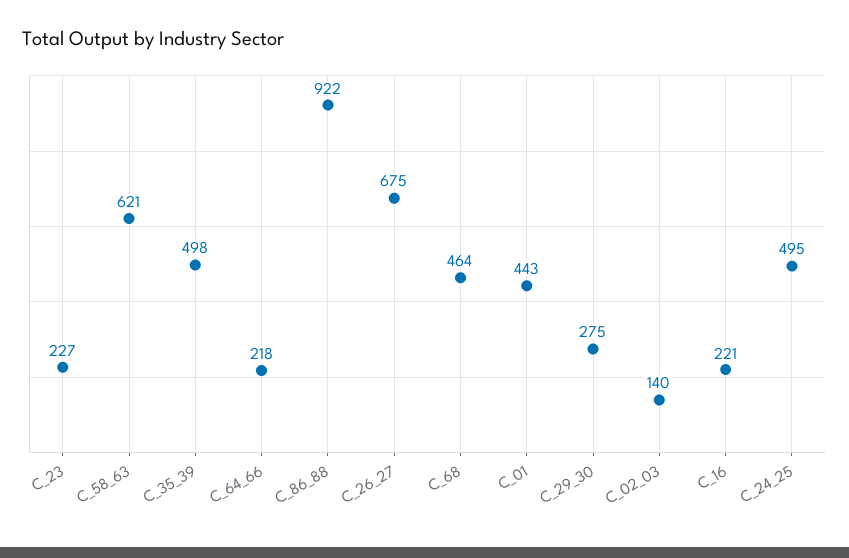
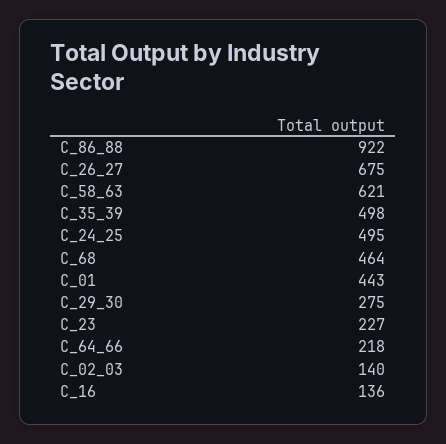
  {
    "C_23": 227,
    "C_58_63": 621,
    "C_35_39": 498,
    "C_64_66": 218,
    "C_86_88": 922,
    "C_26_27": 675,
    "C_68": 464,
    "C_01": 443,
    "C_29_30": 275,
    "C_02_03": 140,
-   "C_16": 221,
+   "C_16": 136,
    "C_24_25": 495
  }

